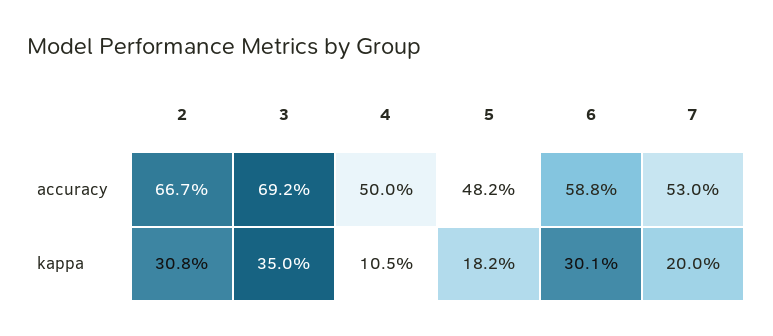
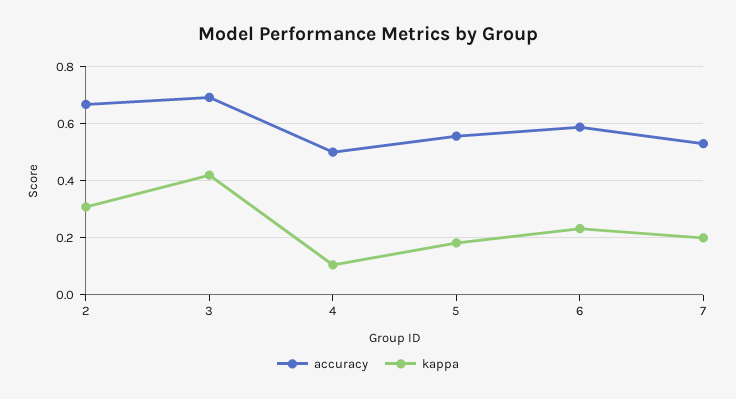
  {
    "accuracy": {
      "2": 0.667,
      "3": 0.692,
      "4": 0.5,
-     "5": 0.482,
+     "5": 0.55,
      "6": 0.588,
      "7": 0.53
    },
    "kappa": {
      "2": 0.308,
-     "3": 0.35,
+     "3": 0.425,
      "4": 0.105,
      "5": 0.182,
-     "6": 0.301,
+     "6": 0.225,
      "7": 0.2
    }
  }

